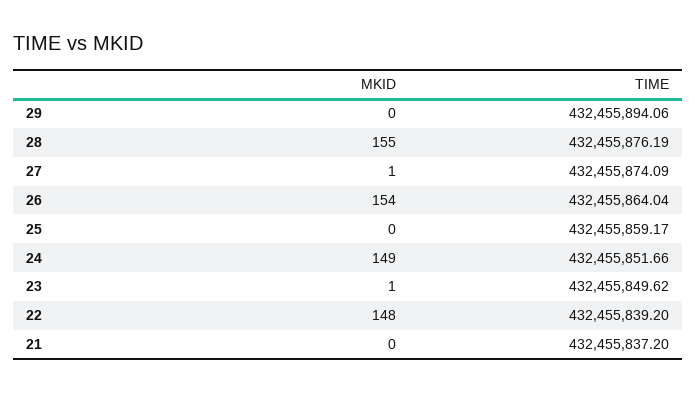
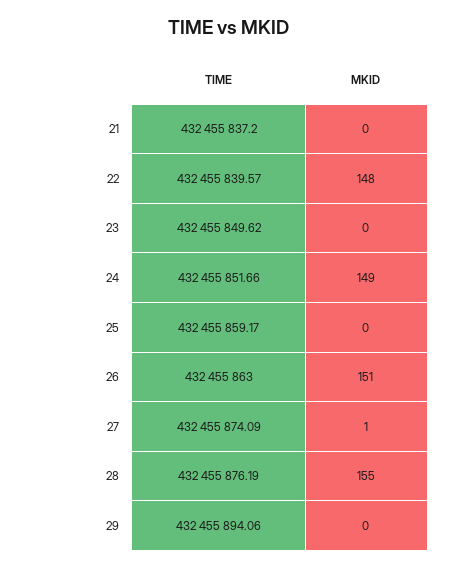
  {
    "MKID": {
      "29": 0,
      "28": 155,
      "27": 1,
-     "26": 154,
+     "26": 151,
      "25": 0,
      "24": 149,
-     "23": 1,
+     "23": 0,
      "22": 148,
      "21": 0
    },
    "TIME": {
      "29": 432455894.06,
      "28": 432455876.19,
      "27": 432455874.09,
-     "26": 432455864.04,
+     "26": 432455863,
      "25": 432455859.17,
      "24": 432455851.66,
      "23": 432455849.62,
-     "22": 432455839.2,
+     "22": 432455839.57,
      "21": 432455837.2
    }
  }

